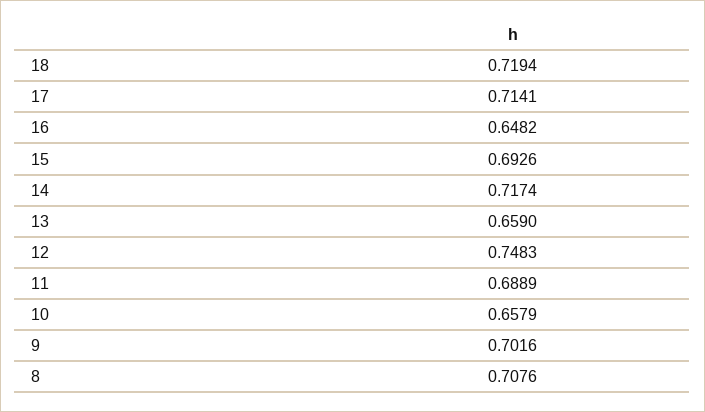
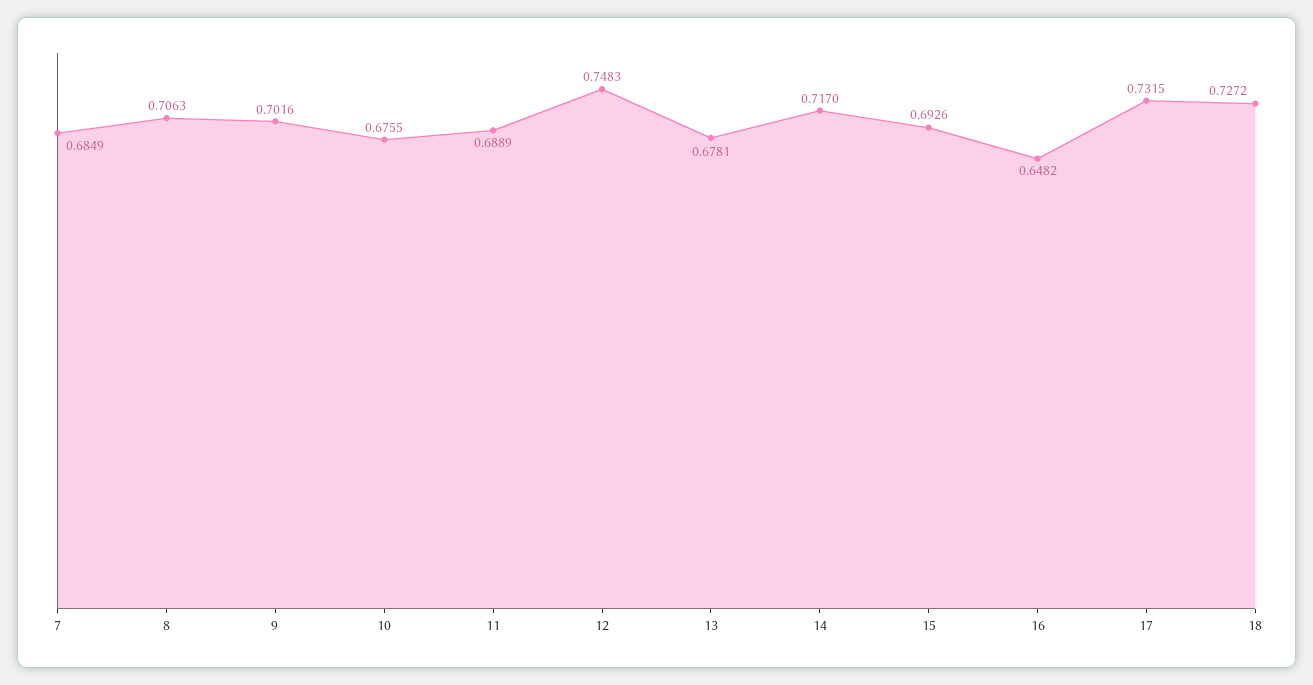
  {
-   "18": 0.7194,
+   "18": 0.7272,
-   "17": 0.7141,
+   "17": 0.7315,
    "16": 0.6482,
    "15": 0.6926,
-   "14": 0.7174,
+   "14": 0.717,
-   "13": 0.659,
+   "13": 0.6781,
    "12": 0.7483,
    "11": 0.6889,
-   "10": 0.6579,
+   "10": 0.6755,
    "9": 0.7016,
-   "8": 0.7076
+   "8": 0.7063,
+   "7": 0.6849
  }

